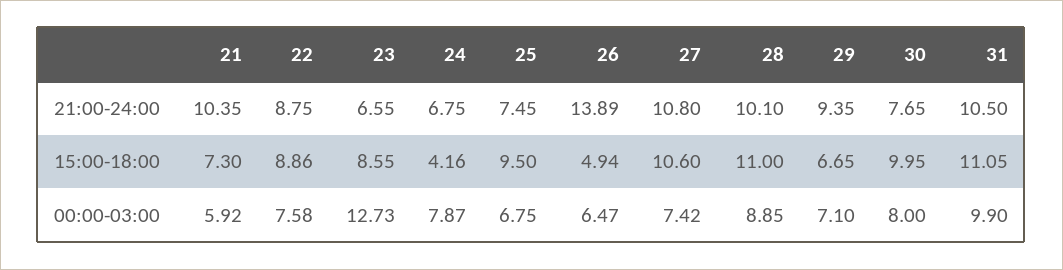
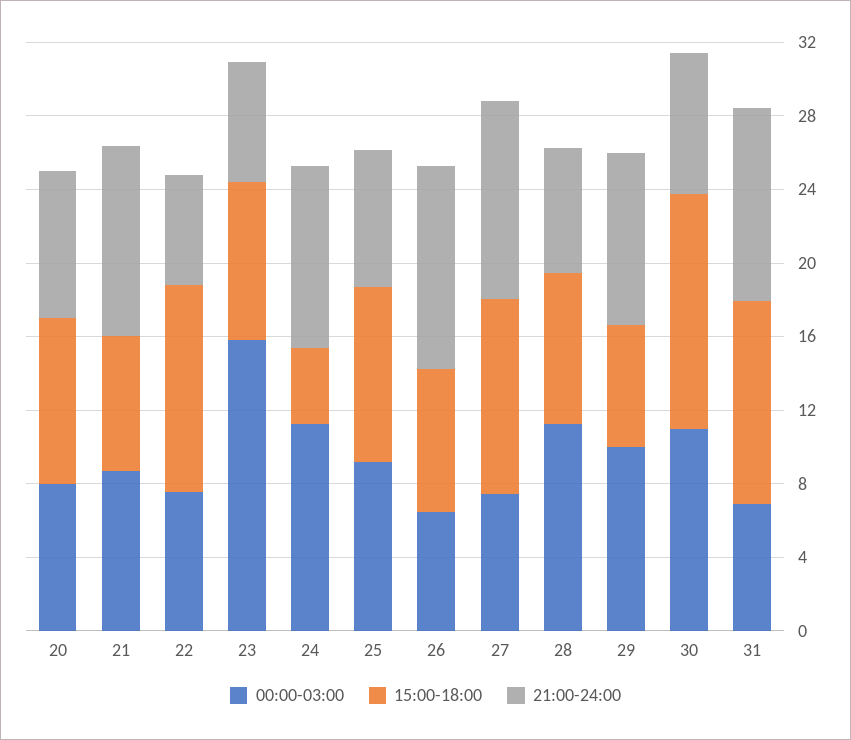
  {
    "21:00-24:00": {
      "21": 10.35,
-     "22": 8.75,
+     "22": 6,
      "23": 6.55,
-     "24": 6.75,
+     "24": 10,
      "25": 7.45,
-     "26": 13.89,
+     "26": 11,
      "27": 10.8,
-     "28": 10.1,
+     "28": 7,
      "29": 9.35,
      "30": 7.65,
-     "31": 10.5
+     "31": 10.5,
+     "20": 8
    },
    "15:00-18:00": {
      "21": 7.3,
-     "22": 8.86,
+     "22": 11,
      "23": 8.55,
      "24": 4.16,
      "25": 9.5,
-     "26": 4.94,
+     "26": 8,
      "27": 10.6,
-     "28": 11,
+     "28": 8,
      "29": 6.65,
-     "30": 9.95,
+     "30": 13,
-     "31": 11.05
+     "31": 11.05,
+     "20": 9
    },
    "00:00-03:00": {
-     "21": 5.92,
+     "21": 9,
      "22": 7.58,
-     "23": 12.73,
+     "23": 16,
-     "24": 7.87,
+     "24": 11,
-     "25": 6.75,
+     "25": 9,
      "26": 6.47,
      "27": 7.42,
-     "28": 8.85,
+     "28": 11,
-     "29": 7.1,
+     "29": 10,
-     "30": 8,
+     "30": 11,
-     "31": 9.9
+     "31": 7,
+     "20": 8
    }
  }

